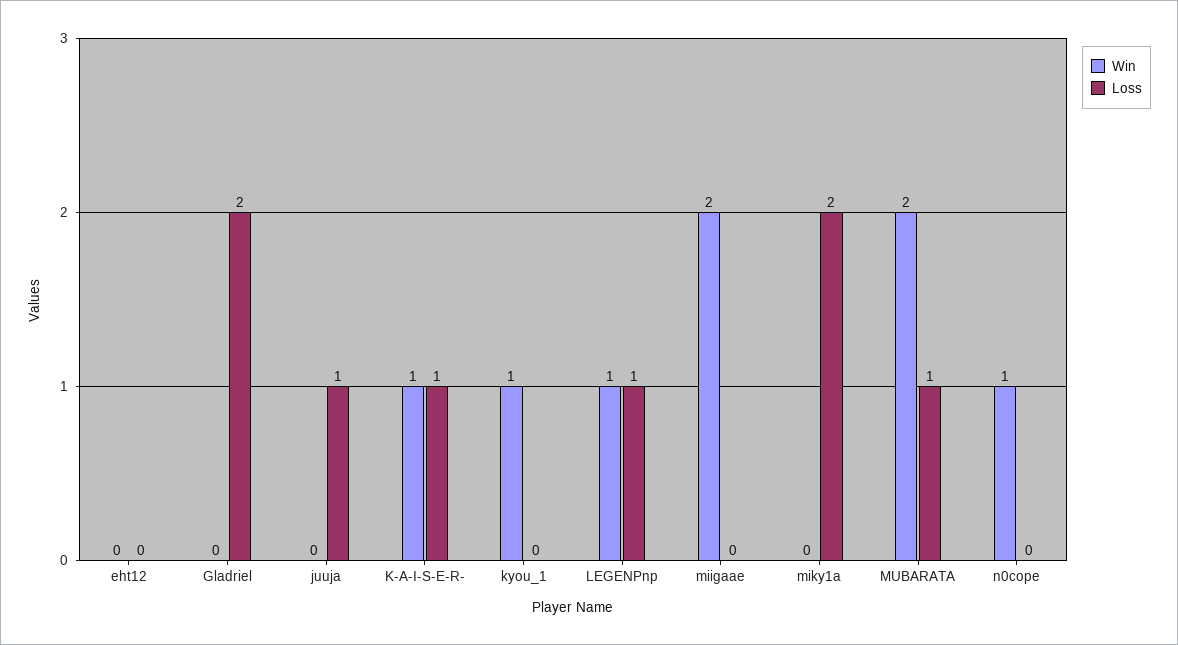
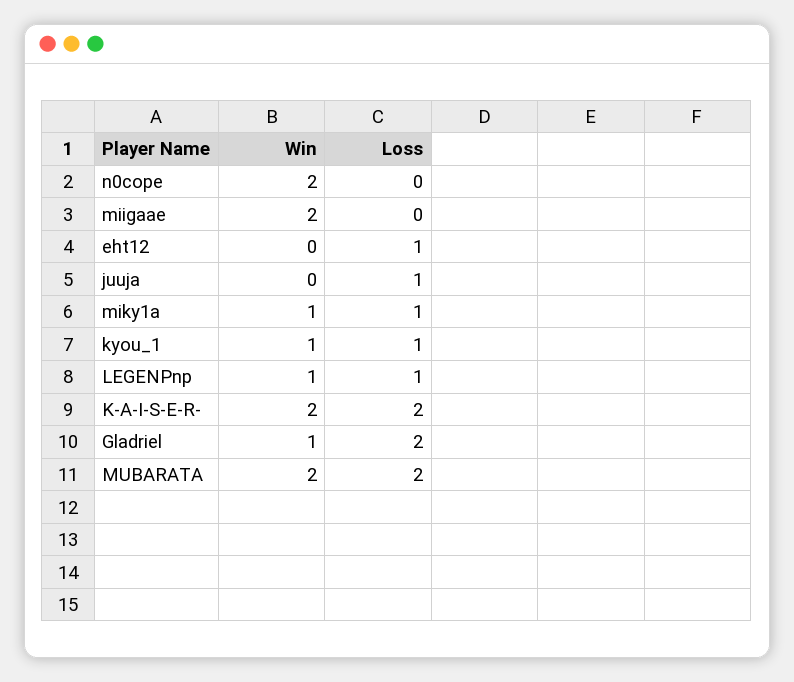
  {
    "Win": {
      "eht12": 0,
-     "Gladriel": 0,
+     "Gladriel": 1,
      "juuja": 0,
-     "K-A-I-S-E-R-": 1,
+     "K-A-I-S-E-R-": 2,
      "kyou_1": 1,
      "LEGENPnp": 1,
      "miigaae": 2,
-     "miky1a": 0,
+     "miky1a": 1,
      "MUBARATA": 2,
-     "n0cope": 1
+     "n0cope": 2
    },
    "Loss": {
-     "eht12": 0,
+     "eht12": 1,
      "Gladriel": 2,
      "juuja": 1,
-     "K-A-I-S-E-R-": 1,
+     "K-A-I-S-E-R-": 2,
-     "kyou_1": 0,
+     "kyou_1": 1,
      "LEGENPnp": 1,
      "miigaae": 0,
-     "miky1a": 2,
+     "miky1a": 1,
-     "MUBARATA": 1,
+     "MUBARATA": 2,
      "n0cope": 0
    }
  }

